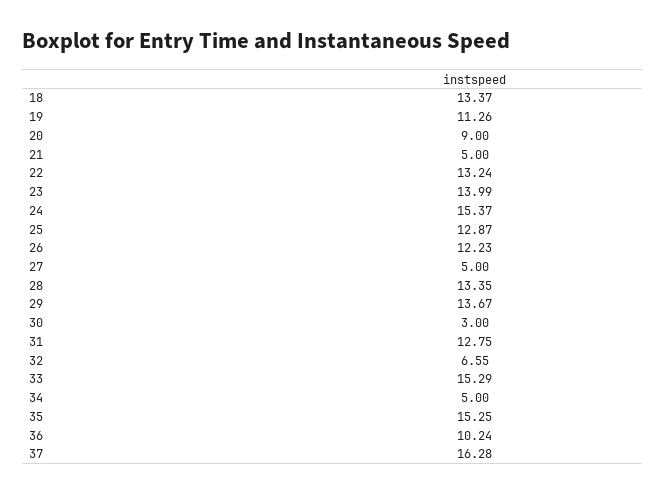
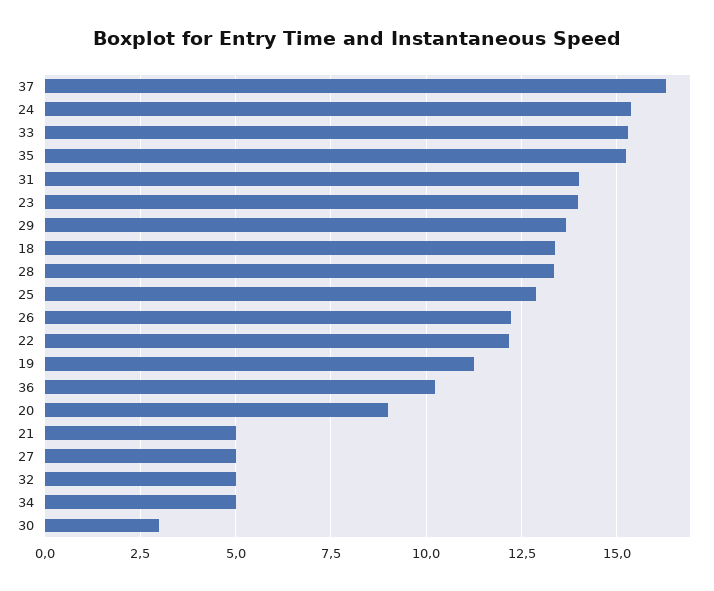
  {
    "18": 13.37,
    "19": 11.26,
    "20": 9,
    "21": 5,
-   "22": 13.24,
+   "22": 12.25,
    "23": 13.99,
    "24": 15.37,
    "25": 12.87,
    "26": 12.23,
    "27": 5,
    "28": 13.35,
    "29": 13.67,
    "30": 3,
-   "31": 12.75,
+   "31": 14,
-   "32": 6.55,
+   "32": 5,
    "33": 15.29,
    "34": 5,
    "35": 15.25,
    "36": 10.24,
    "37": 16.28
  }

